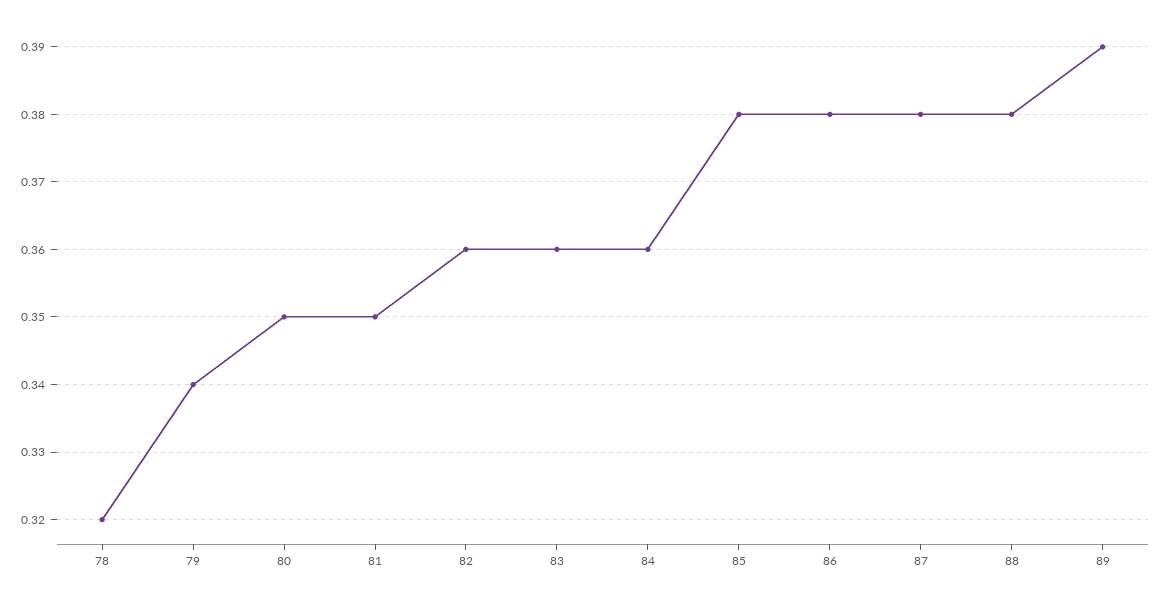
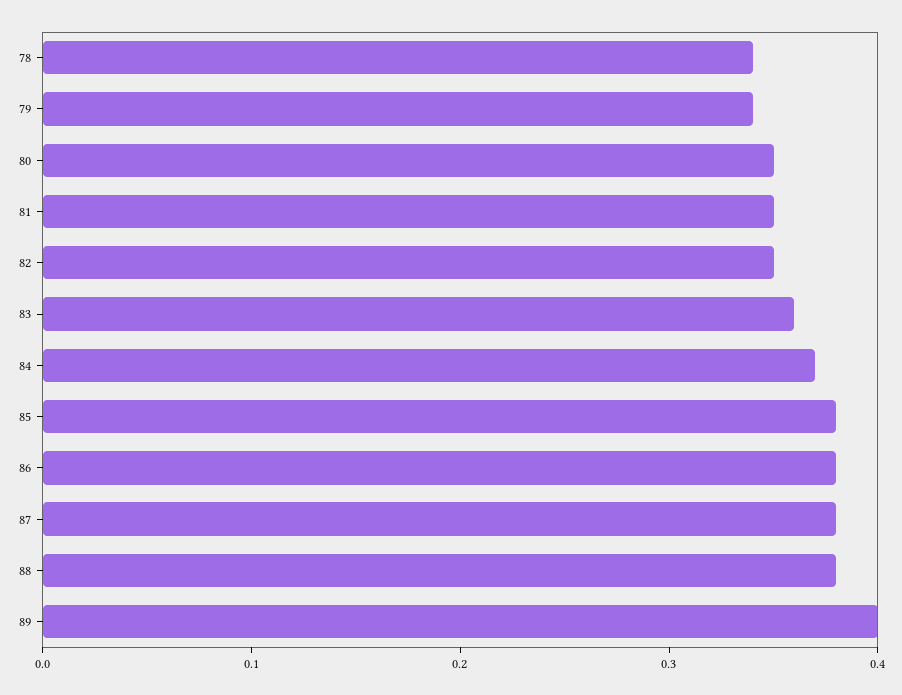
  {
-   "78": 0.32,
+   "78": 0.34,
    "79": 0.34,
    "80": 0.35,
    "81": 0.35,
-   "82": 0.36,
+   "82": 0.35,
    "83": 0.36,
-   "84": 0.36,
+   "84": 0.37,
    "85": 0.38,
    "86": 0.38,
    "87": 0.38,
    "88": 0.38,
-   "89": 0.39
+   "89": 0.4
  }

